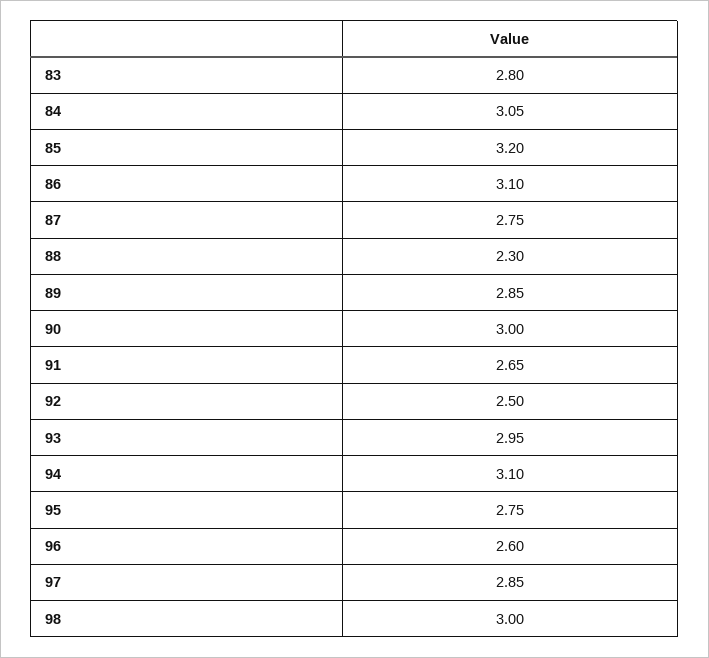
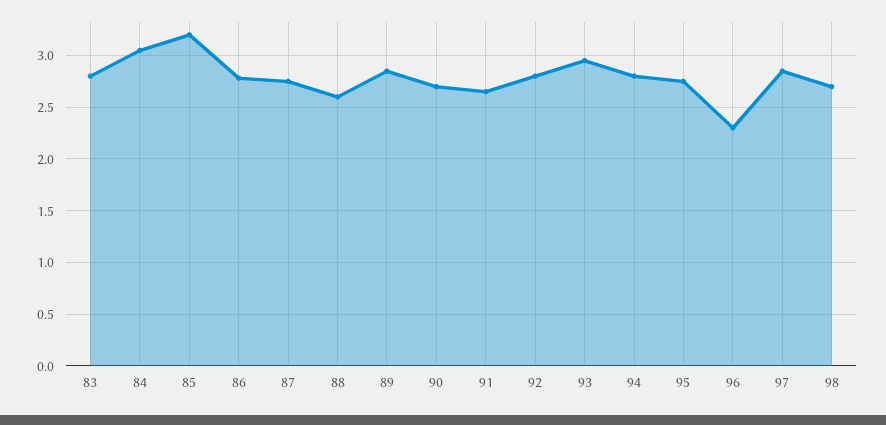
  {
    "83": 2.8,
    "84": 3.05,
    "85": 3.2,
-   "86": 3.1,
+   "86": 2.8,
    "87": 2.75,
-   "88": 2.3,
+   "88": 2.6,
    "89": 2.85,
-   "90": 3,
+   "90": 2.7,
    "91": 2.65,
-   "92": 2.5,
+   "92": 2.8,
    "93": 2.95,
-   "94": 3.1,
+   "94": 2.8,
    "95": 2.75,
-   "96": 2.6,
+   "96": 2.3,
    "97": 2.85,
-   "98": 3
+   "98": 2.7
  }

